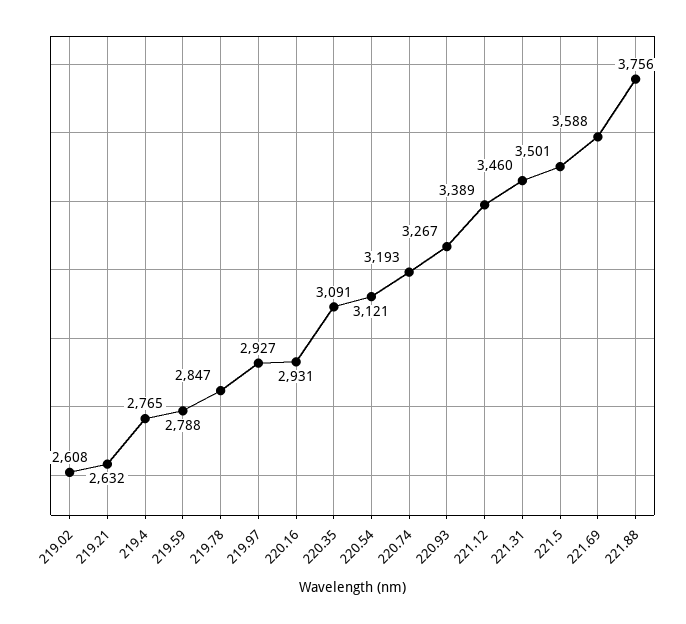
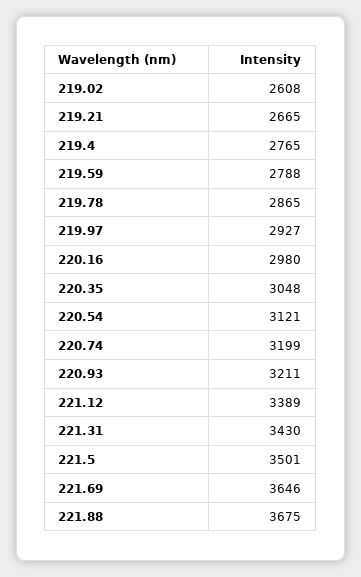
  {
    "219.02": 2608,
-   "219.21": 2632,
+   "219.21": 2665,
    "219.4": 2765,
    "219.59": 2788,
-   "219.78": 2847,
+   "219.78": 2865,
    "219.97": 2927,
-   "220.16": 2931,
+   "220.16": 2980,
-   "220.35": 3091,
+   "220.35": 3048,
    "220.54": 3121,
-   "220.74": 3193,
+   "220.74": 3199,
-   "220.93": 3267,
+   "220.93": 3211,
    "221.12": 3389,
-   "221.31": 3460,
+   "221.31": 3430,
    "221.5": 3501,
-   "221.69": 3588,
+   "221.69": 3646,
-   "221.88": 3756
+   "221.88": 3675
  }

